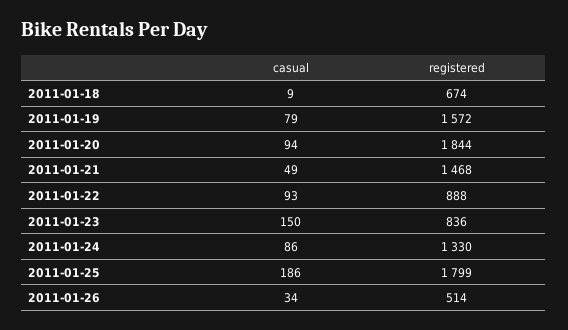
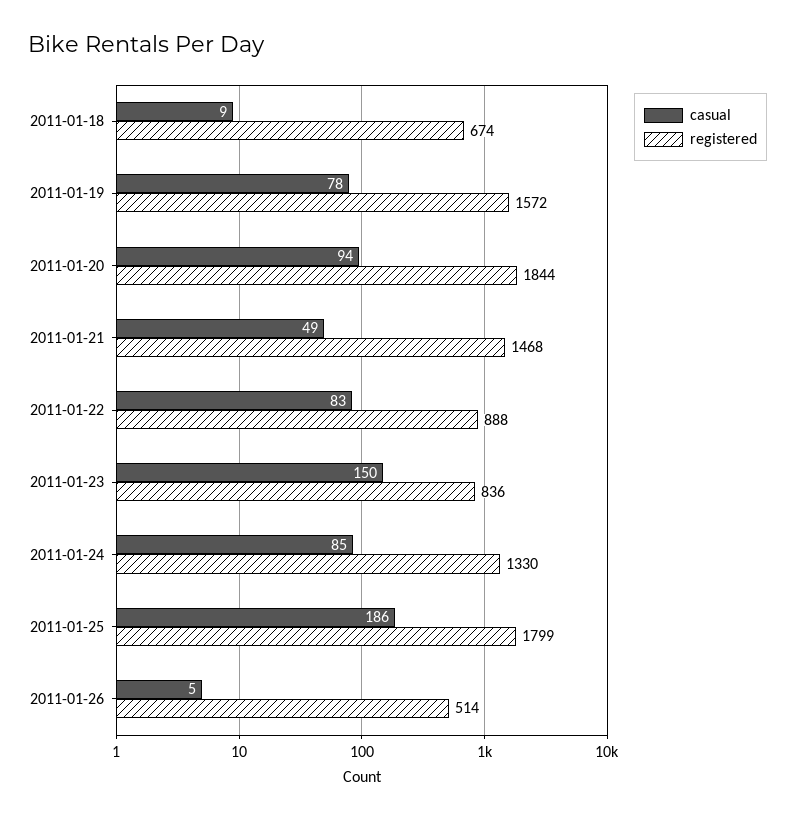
  {
    "casual": {
      "2011-01-18": 9,
-     "2011-01-19": 79,
+     "2011-01-19": 78,
      "2011-01-20": 94,
      "2011-01-21": 49,
-     "2011-01-22": 93,
+     "2011-01-22": 83,
      "2011-01-23": 150,
-     "2011-01-24": 86,
+     "2011-01-24": 85,
      "2011-01-25": 186,
-     "2011-01-26": 34
+     "2011-01-26": 5
    },
    "registered": {
      "2011-01-18": 674,
      "2011-01-19": 1572,
      "2011-01-20": 1844,
      "2011-01-21": 1468,
      "2011-01-22": 888,
      "2011-01-23": 836,
      "2011-01-24": 1330,
      "2011-01-25": 1799,
      "2011-01-26": 514
    }
  }

